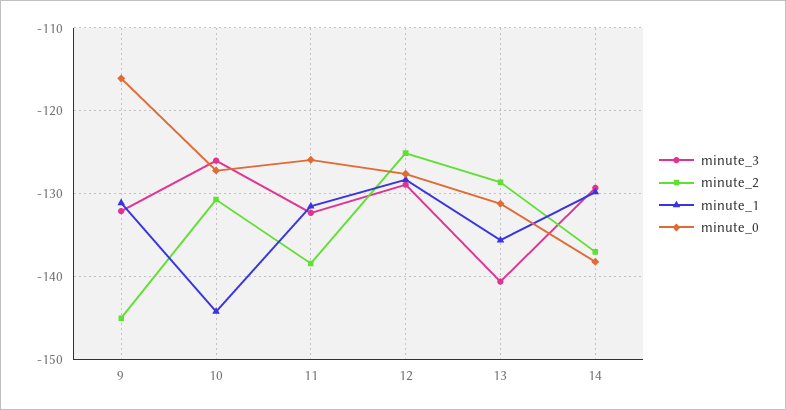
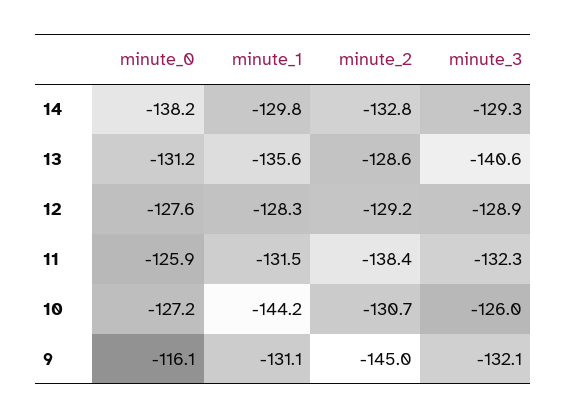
  {
    "minute_3": {
      "9": -132.1,
      "10": -126,
      "11": -132.3,
      "12": -128.9,
      "13": -140.6,
      "14": -129.3
    },
    "minute_2": {
      "9": -145,
      "10": -130.7,
      "11": -138.4,
-     "12": -125,
+     "12": -129.2,
      "13": -128.6,
-     "14": -137
+     "14": -132.8
    },
    "minute_1": {
      "9": -131.1,
      "10": -144.2,
      "11": -131.5,
      "12": -128.3,
      "13": -135.6,
      "14": -129.8
    },
    "minute_0": {
      "9": -116.1,
      "10": -127.2,
      "11": -125.9,
      "12": -127.6,
      "13": -131.2,
      "14": -138.2
    }
  }

